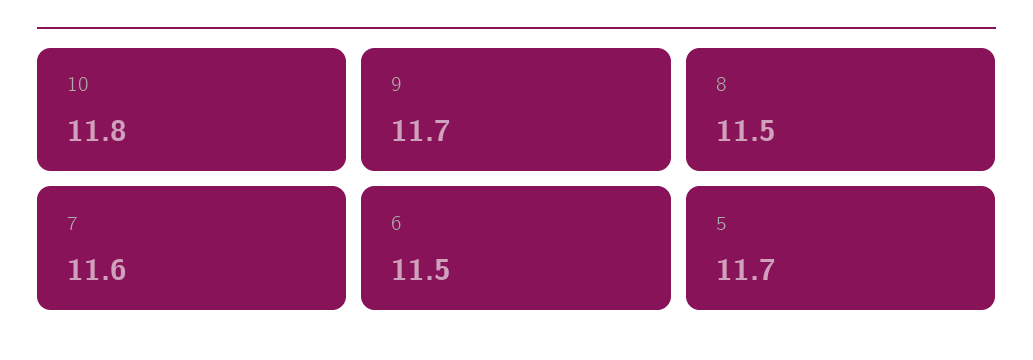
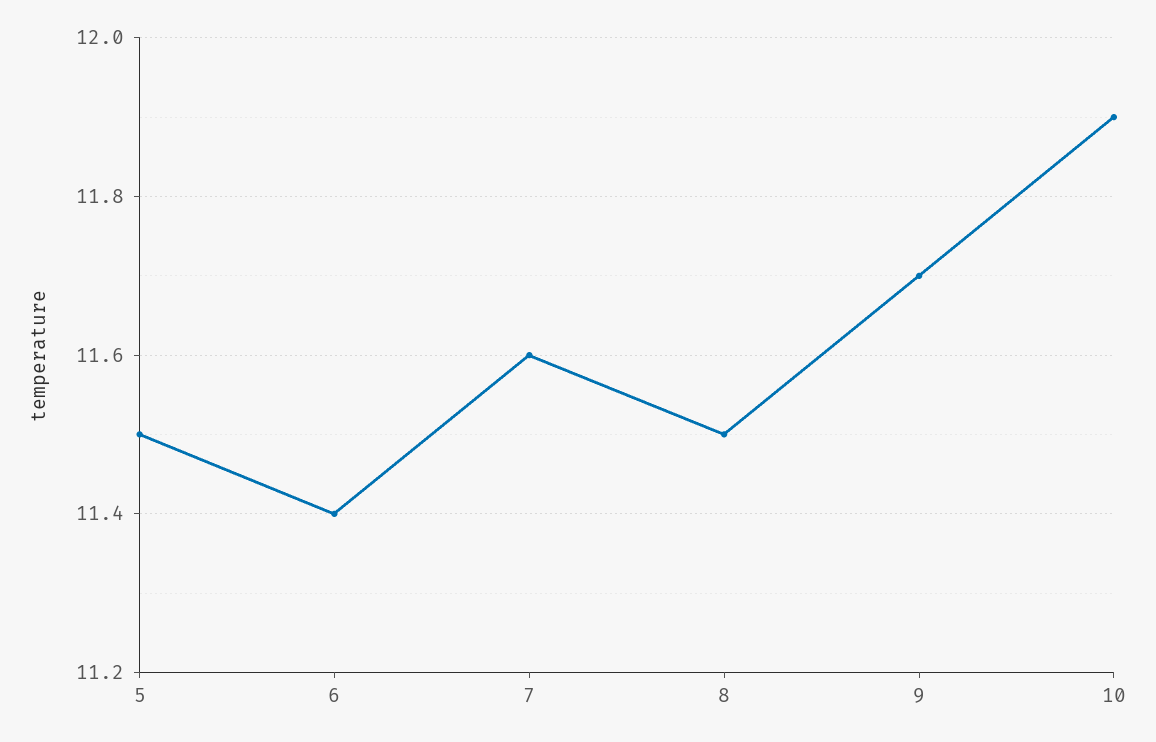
  {
-   "10": 11.8,
+   "10": 11.9,
    "9": 11.7,
    "8": 11.5,
    "7": 11.6,
-   "6": 11.5,
+   "6": 11.4,
-   "5": 11.7
+   "5": 11.5
  }

